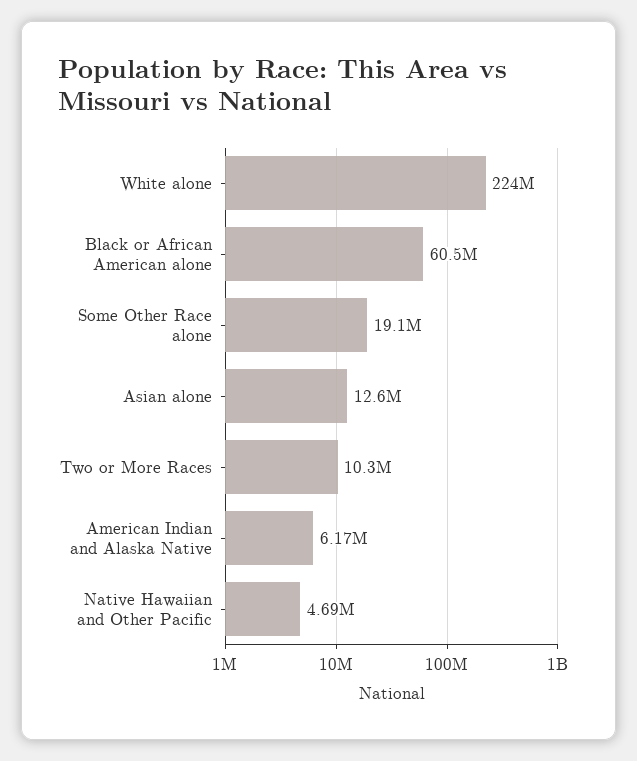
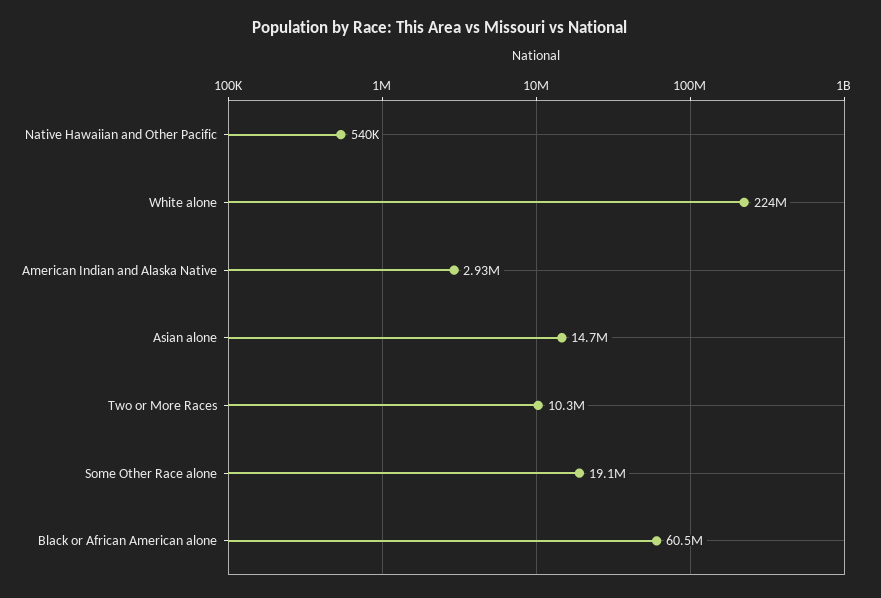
  {
    "White alone": 224000000,
    "Black or African American alone": 60500000,
    "Some Other Race alone": 19100000,
-   "Asian alone": 12600000,
+   "Asian alone": 14700000,
    "Two or More Races": 10300000,
-   "American Indian and Alaska Native": 6170000,
+   "American Indian and Alaska Native": 2930000,
-   "Native Hawaiian and Other Pacific": 4690000
+   "Native Hawaiian and Other Pacific": 540000
  }

